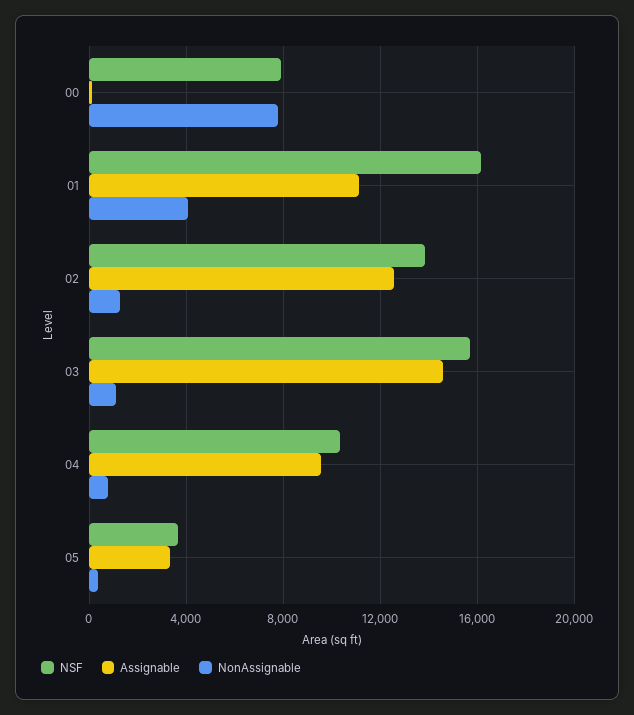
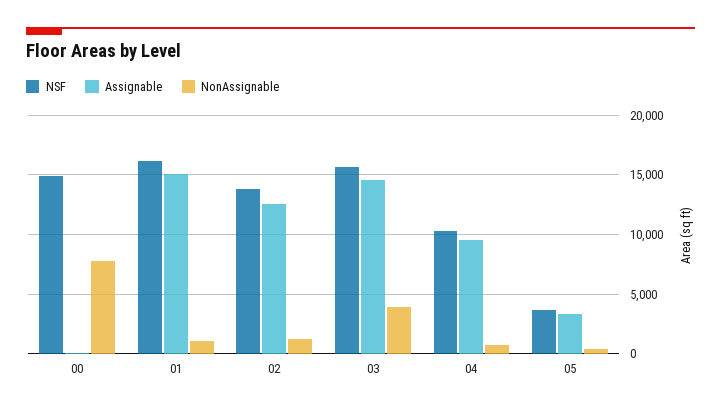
  {
    "NSF": {
-     "00": 8000,
+     "00": 15000,
      "01": 16000,
      "02": 14000,
      "03": 15500,
      "04": 10500,
      "05": 3500
    },
    "Assignable": {
      "00": 0,
-     "01": 11000,
+     "01": 15000,
      "02": 12500,
      "03": 14500,
      "04": 9500,
      "05": 3500
    },
    "NonAssignable": {
      "00": 8000,
-     "01": 4000,
+     "01": 1000,
      "02": 1500,
-     "03": 1000,
+     "03": 4000,
      "04": 1000,
      "05": 500
    }
  }

